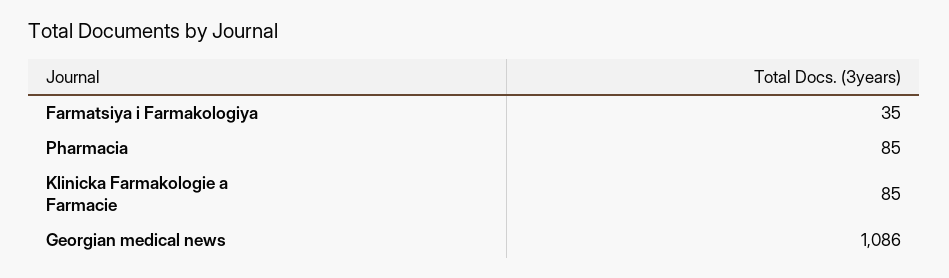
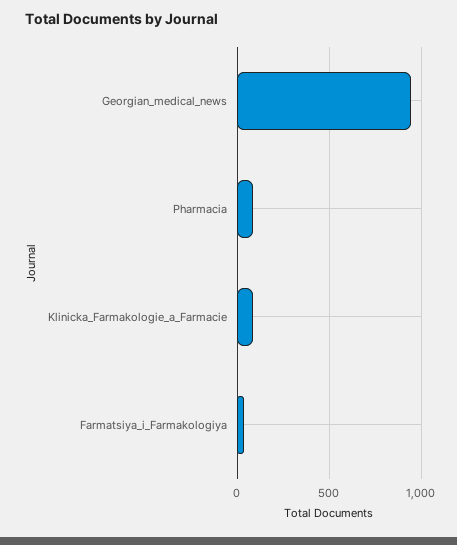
  {
    "Farmatsiya i Farmakologiya": 35,
    "Pharmacia": 85,
    "Klinicka Farmakologie a Farmacie": 85,
-   "Georgian medical news": 1086
+   "Georgian medical news": 950
  }

